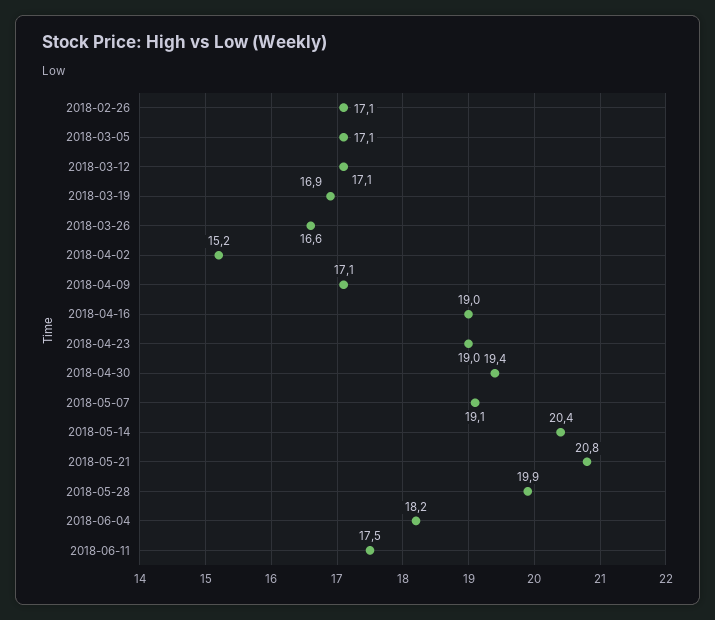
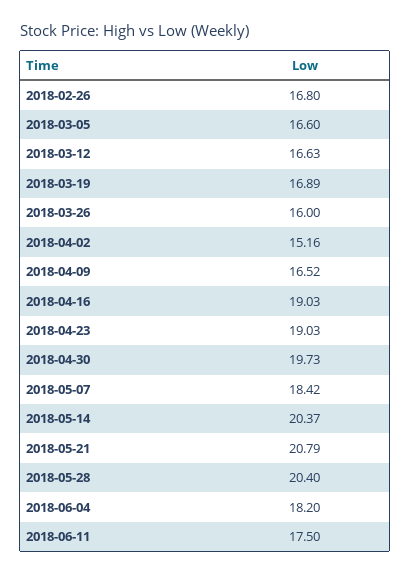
  {
-   "2018-02-26": 17.1,
+   "2018-02-26": 16.8,
-   "2018-03-05": 17.1,
+   "2018-03-05": 16.6,
-   "2018-03-12": 17.1,
+   "2018-03-12": 16.63,
    "2018-03-19": 16.89,
-   "2018-03-26": 16.6,
+   "2018-03-26": 16,
    "2018-04-02": 15.16,
-   "2018-04-09": 17.1,
+   "2018-04-09": 16.52,
    "2018-04-16": 19.03,
    "2018-04-23": 19.03,
-   "2018-04-30": 19.4,
+   "2018-04-30": 19.73,
-   "2018-05-07": 19.1,
+   "2018-05-07": 18.42,
    "2018-05-14": 20.37,
    "2018-05-21": 20.79,
-   "2018-05-28": 19.9,
+   "2018-05-28": 20.4,
    "2018-06-04": 18.2,
    "2018-06-11": 17.5
  }

